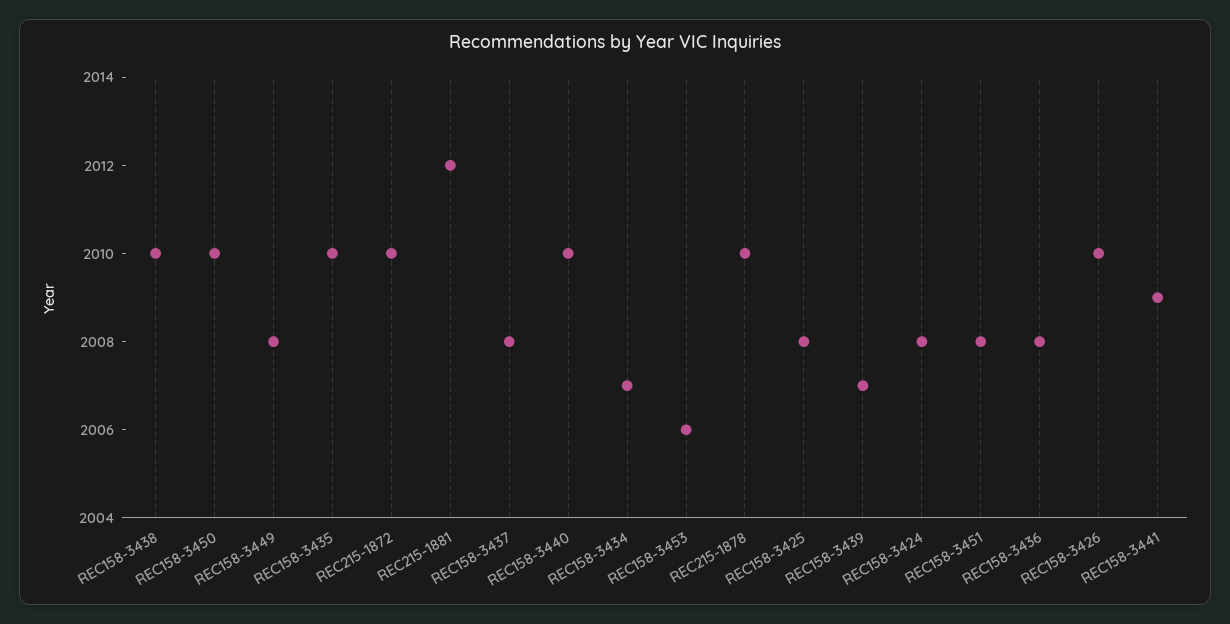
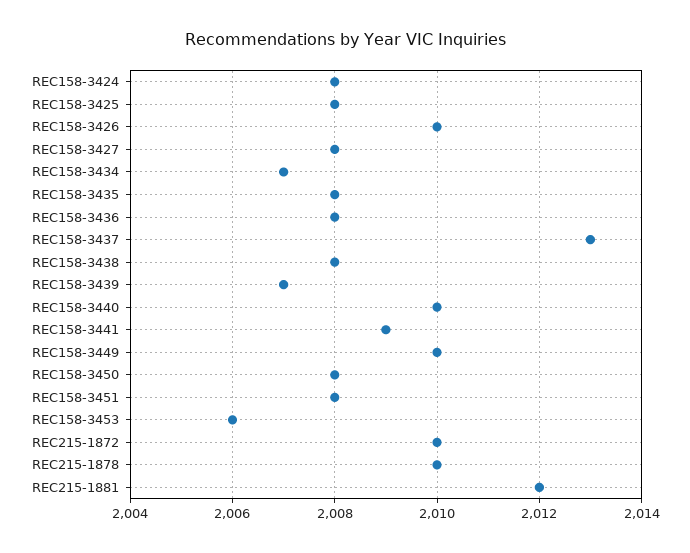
  {
-   "REC158-3438": 2010,
+   "REC158-3438": 2008,
-   "REC158-3450": 2010,
+   "REC158-3450": 2008,
-   "REC158-3449": 2008,
+   "REC158-3449": 2010,
-   "REC158-3435": 2010,
+   "REC158-3435": 2008,
    "REC215-1872": 2010,
    "REC215-1881": 2012,
-   "REC158-3437": 2008,
+   "REC158-3437": 2013,
    "REC158-3440": 2010,
    "REC158-3434": 2007,
    "REC158-3453": 2006,
    "REC215-1878": 2010,
    "REC158-3425": 2008,
    "REC158-3439": 2007,
    "REC158-3424": 2008,
    "REC158-3451": 2008,
    "REC158-3436": 2008,
    "REC158-3426": 2010,
-   "REC158-3441": 2009
+   "REC158-3441": 2009,
+   "REC158-3427": 2008
  }

